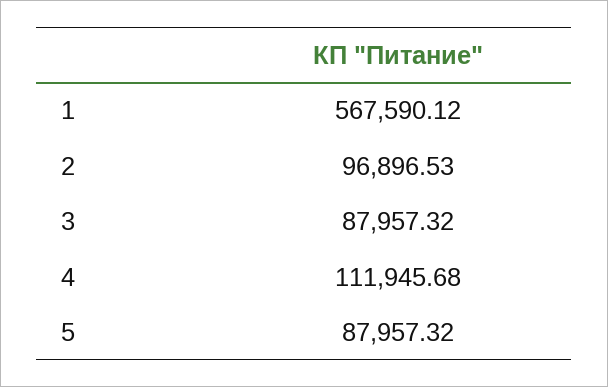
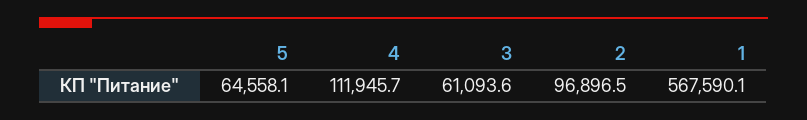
  {
    "1": 567590.12,
    "2": 96896.53,
-   "3": 87957.32,
+   "3": 61093.6,
    "4": 111945.68,
-   "5": 87957.32
+   "5": 64558.1
  }

